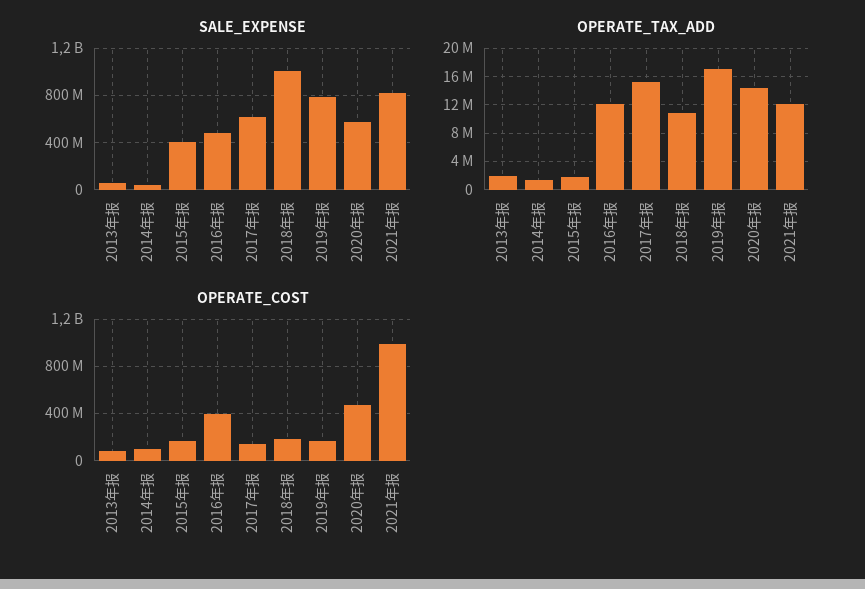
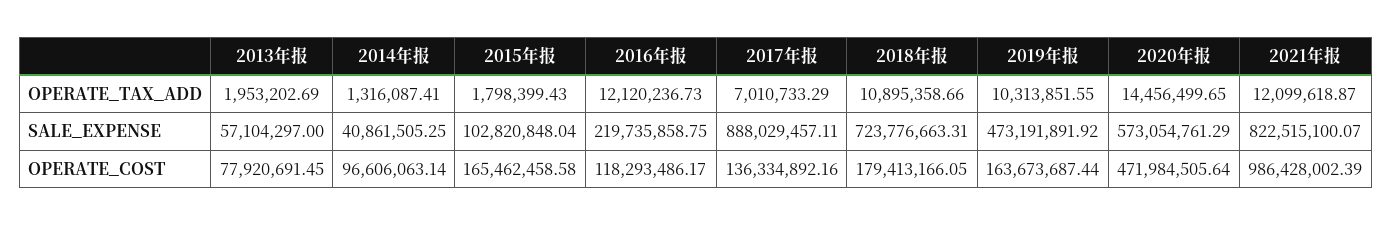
  {
    "SALE_EXPENSE": {
      "2013年报": 57104297,
      "2014年报": 40861505.25,
-     "2015年报": 400000000,
+     "2015年报": 102820848.04,
-     "2016年报": 500000000,
+     "2016年报": 219735858.75,
-     "2017年报": 600000000,
+     "2017年报": 888029457.11,
-     "2018年报": 1000000000,
+     "2018年报": 723776663.31,
-     "2019年报": 800000000,
+     "2019年报": 473191891.92,
      "2020年报": 573054761.29,
      "2021年报": 822515100.07
    },
    "OPERATE_TAX_ADD": {
      "2013年报": 1953202.69,
      "2014年报": 1316087.41,
      "2015年报": 1798399.43,
      "2016年报": 12120236.73,
-     "2017年报": 15000000,
+     "2017年报": 7010733.29,
      "2018年报": 10895358.66,
-     "2019年报": 17000000,
+     "2019年报": 10313851.55,
      "2020年报": 14456499.65,
      "2021年报": 12099618.87
    },
    "OPERATE_COST": {
      "2013年报": 77920691.45,
      "2014年报": 96606063.14,
      "2015年报": 165462458.58,
-     "2016年报": 400000000,
+     "2016年报": 118293486.17,
      "2017年报": 136334892.16,
      "2018年报": 179413166.05,
      "2019年报": 163673687.44,
      "2020年报": 471984505.64,
      "2021年报": 986428002.39
    }
  }

